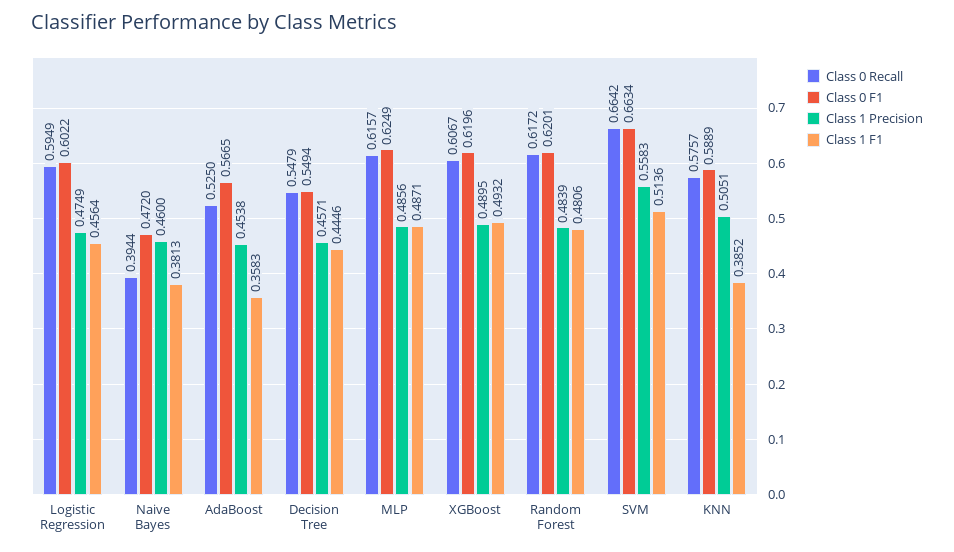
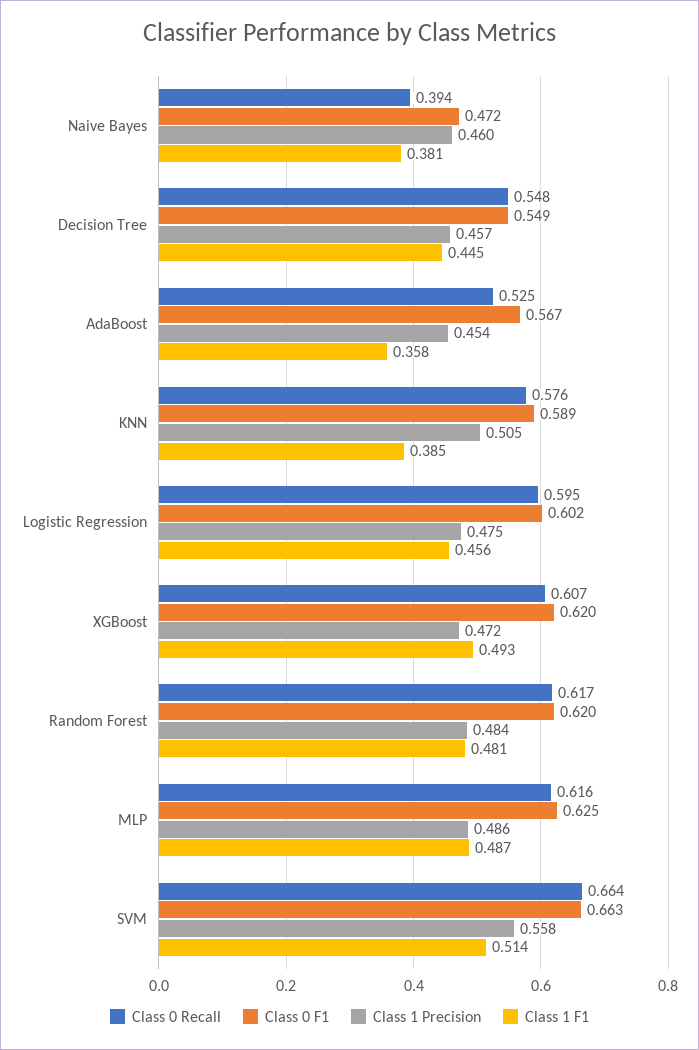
  {
    "Class 0 Recall": {
      "Logistic Regression": 0.5949,
      "Naive Bayes": 0.3944,
      "AdaBoost": 0.525,
      "Decision Tree": 0.5479,
      "MLP": 0.6157,
      "XGBoost": 0.6067,
      "Random Forest": 0.6172,
      "SVM": 0.6642,
      "KNN": 0.5757
    },
    "Class 0 F1": {
      "Logistic Regression": 0.6022,
      "Naive Bayes": 0.472,
      "AdaBoost": 0.5665,
      "Decision Tree": 0.5494,
      "MLP": 0.6249,
      "XGBoost": 0.6196,
      "Random Forest": 0.6201,
      "SVM": 0.6634,
      "KNN": 0.5889
    },
    "Class 1 Precision": {
      "Logistic Regression": 0.4749,
      "Naive Bayes": 0.46,
      "AdaBoost": 0.4538,
      "Decision Tree": 0.4571,
      "MLP": 0.4856,
-     "XGBoost": 0.4895,
+     "XGBoost": 0.472,
      "Random Forest": 0.4839,
      "SVM": 0.5583,
      "KNN": 0.5051
    },
    "Class 1 F1": {
      "Logistic Regression": 0.4564,
      "Naive Bayes": 0.3813,
      "AdaBoost": 0.3583,
      "Decision Tree": 0.4446,
      "MLP": 0.4871,
      "XGBoost": 0.4932,
      "Random Forest": 0.4806,
      "SVM": 0.5136,
      "KNN": 0.3852
    }
  }

